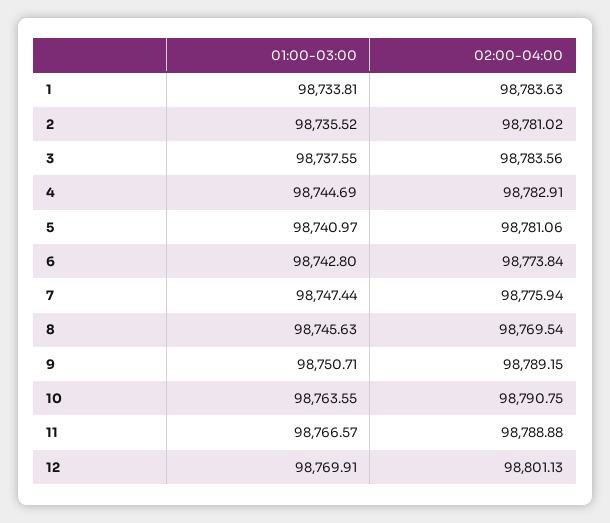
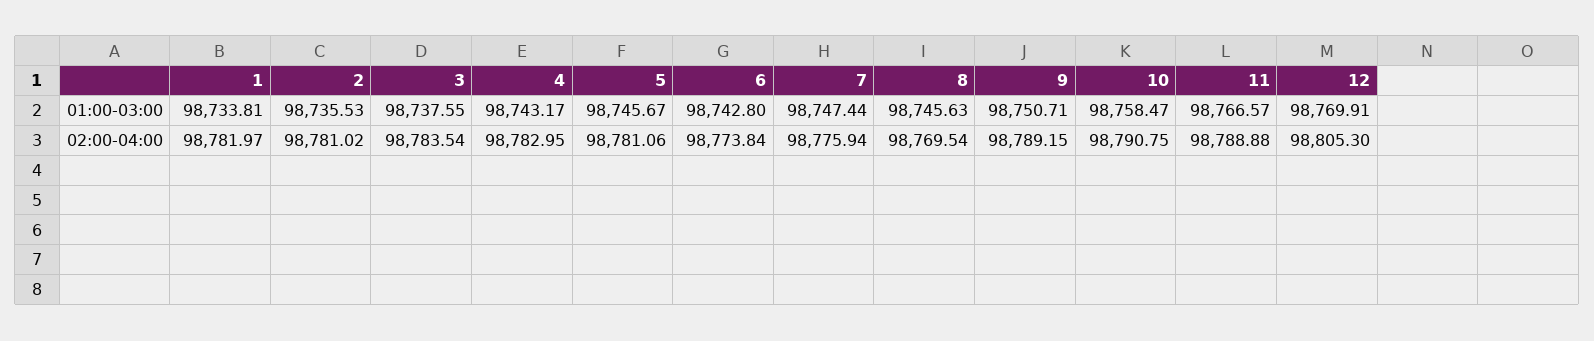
  {
    "01:00-03:00": {
      "1": 98733.81,
-     "2": 98735.52,
+     "2": 98735.53,
      "3": 98737.55,
-     "4": 98744.69,
+     "4": 98743.17,
-     "5": 98740.97,
+     "5": 98745.67,
      "6": 98742.8,
      "7": 98747.44,
      "8": 98745.63,
      "9": 98750.71,
-     "10": 98763.55,
+     "10": 98758.47,
      "11": 98766.57,
      "12": 98769.91
    },
    "02:00-04:00": {
-     "1": 98783.63,
+     "1": 98781.97,
      "2": 98781.02,
-     "3": 98783.56,
+     "3": 98783.54,
-     "4": 98782.91,
+     "4": 98782.95,
      "5": 98781.06,
      "6": 98773.84,
      "7": 98775.94,
      "8": 98769.54,
      "9": 98789.15,
      "10": 98790.75,
      "11": 98788.88,
-     "12": 98801.13
+     "12": 98805.3
    }
  }

